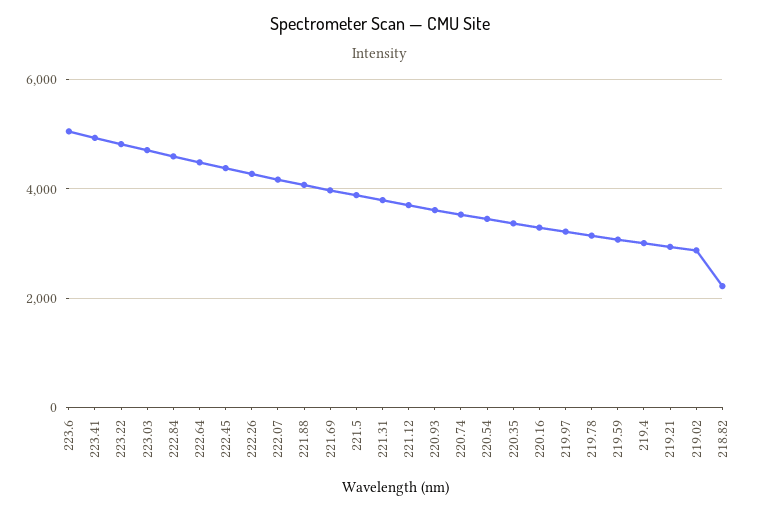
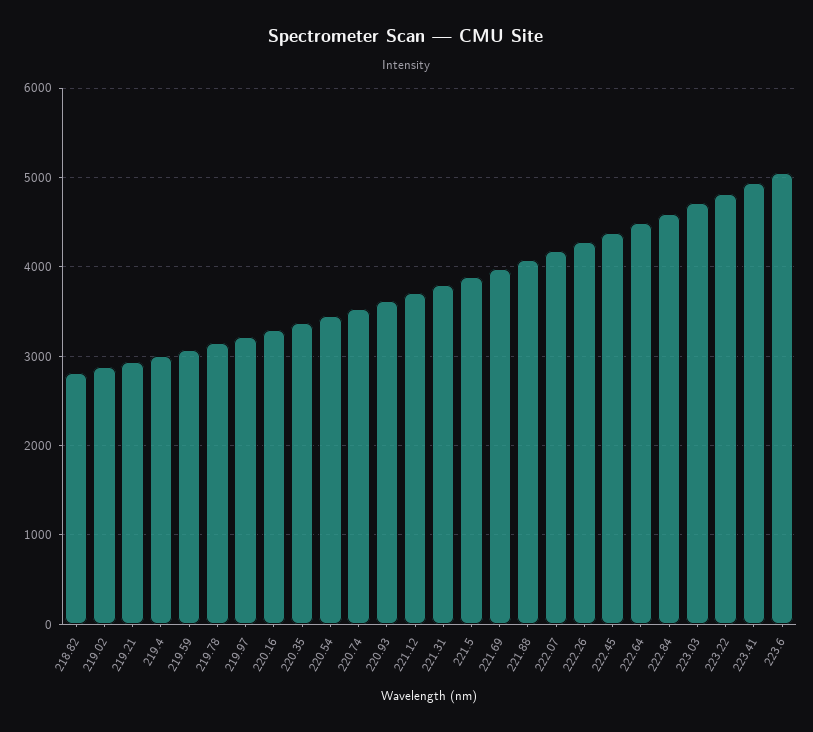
  {
    "223.6": 5100,
    "223.41": 4900,
    "223.22": 4800,
    "223.03": 4700,
    "222.84": 4600,
    "222.64": 4500,
    "222.45": 4400,
    "222.26": 4300,
    "222.07": 4200,
    "221.88": 4100,
    "221.69": 4000,
    "221.5": 3900,
    "221.31": 3800,
    "221.12": 3700,
    "220.93": 3600,
    "220.74": 3500,
    "220.54": 3500,
    "220.35": 3400,
    "220.16": 3300,
    "219.97": 3200,
    "219.78": 3100,
    "219.59": 3100,
    "219.4": 3000,
    "219.21": 2900,
    "219.02": 2900,
-   "218.82": 2200
+   "218.82": 2800
  }

